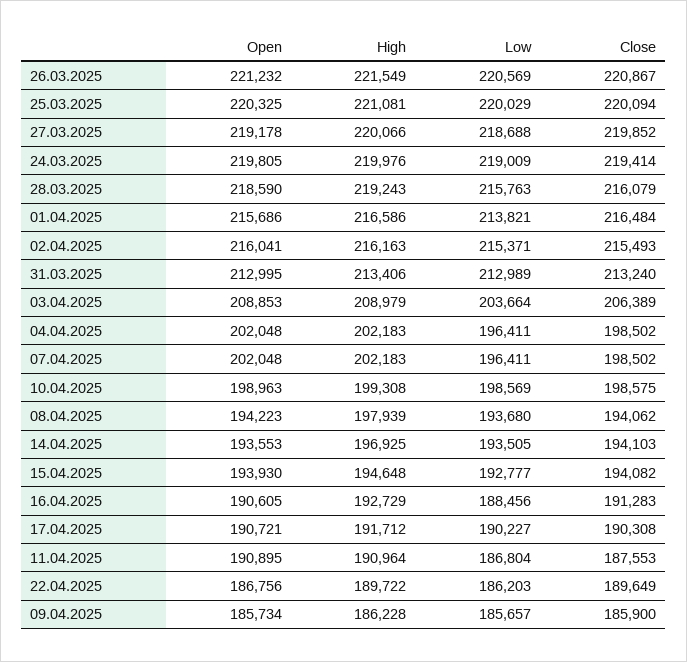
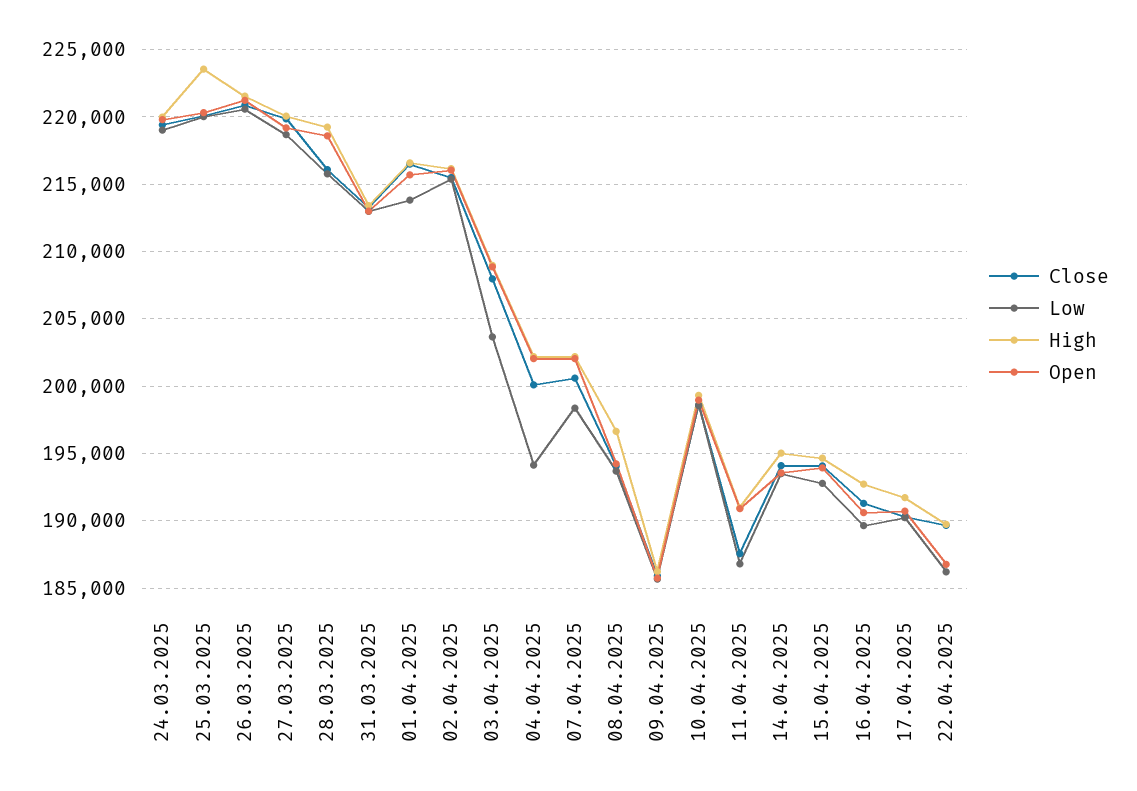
  {
    "Open": {
      "26.03.2025": 221232,
      "25.03.2025": 220325,
      "27.03.2025": 219178,
      "24.03.2025": 219805,
      "28.03.2025": 218590,
      "01.04.2025": 215686,
      "02.04.2025": 216041,
      "31.03.2025": 212995,
      "03.04.2025": 208853,
      "04.04.2025": 202048,
      "07.04.2025": 202048,
      "10.04.2025": 198963,
      "08.04.2025": 194223,
      "14.04.2025": 193553,
      "15.04.2025": 193930,
      "16.04.2025": 190605,
      "17.04.2025": 190721,
      "11.04.2025": 190895,
      "22.04.2025": 186756,
      "09.04.2025": 185734
    },
    "High": {
      "26.03.2025": 221549,
-     "25.03.2025": 221081,
+     "25.03.2025": 223500,
      "27.03.2025": 220066,
      "24.03.2025": 219976,
      "28.03.2025": 219243,
      "01.04.2025": 216586,
      "02.04.2025": 216163,
      "31.03.2025": 213406,
      "03.04.2025": 208979,
      "04.04.2025": 202183,
      "07.04.2025": 202183,
      "10.04.2025": 199308,
-     "08.04.2025": 197939,
+     "08.04.2025": 196500,
-     "14.04.2025": 196925,
+     "14.04.2025": 195000,
      "15.04.2025": 194648,
      "16.04.2025": 192729,
      "17.04.2025": 191712,
      "11.04.2025": 190964,
      "22.04.2025": 189722,
      "09.04.2025": 186228
    },
    "Low": {
      "26.03.2025": 220569,
      "25.03.2025": 220029,
      "27.03.2025": 218688,
      "24.03.2025": 219009,
      "28.03.2025": 215763,
      "01.04.2025": 213821,
      "02.04.2025": 215371,
      "31.03.2025": 212989,
      "03.04.2025": 203664,
-     "04.04.2025": 196411,
+     "04.04.2025": 194000,
-     "07.04.2025": 196411,
+     "07.04.2025": 198500,
      "10.04.2025": 198569,
      "08.04.2025": 193680,
      "14.04.2025": 193505,
      "15.04.2025": 192777,
-     "16.04.2025": 188456,
+     "16.04.2025": 189500,
      "17.04.2025": 190227,
      "11.04.2025": 186804,
      "22.04.2025": 186203,
      "09.04.2025": 185657
    },
    "Close": {
      "26.03.2025": 220867,
      "25.03.2025": 220094,
      "27.03.2025": 219852,
      "24.03.2025": 219414,
      "28.03.2025": 216079,
      "01.04.2025": 216484,
      "02.04.2025": 215493,
      "31.03.2025": 213240,
-     "03.04.2025": 206389,
+     "03.04.2025": 208000,
-     "04.04.2025": 198502,
+     "04.04.2025": 200000,
-     "07.04.2025": 198502,
+     "07.04.2025": 200500,
      "10.04.2025": 198575,
      "08.04.2025": 194062,
      "14.04.2025": 194103,
      "15.04.2025": 194082,
      "16.04.2025": 191283,
      "17.04.2025": 190308,
      "11.04.2025": 187553,
      "22.04.2025": 189649,
      "09.04.2025": 185900
    }
  }

